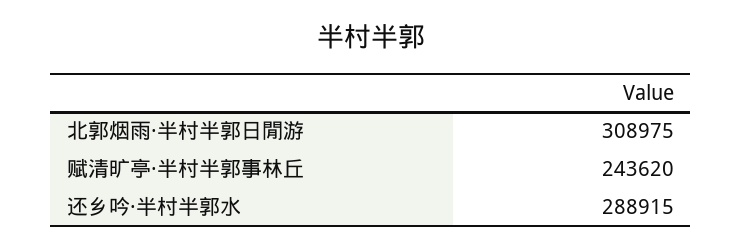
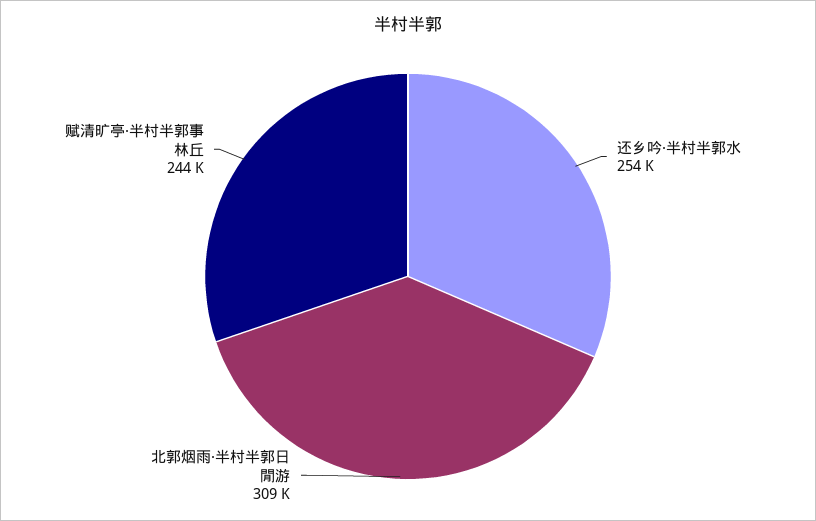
  {
    "北郭烟雨·半村半郭日閒游": 308975,
    "赋清旷亭·半村半郭事林丘": 243620,
-   "还乡吟·半村半郭水": 288915
+   "还乡吟·半村半郭水": 254000
  }

